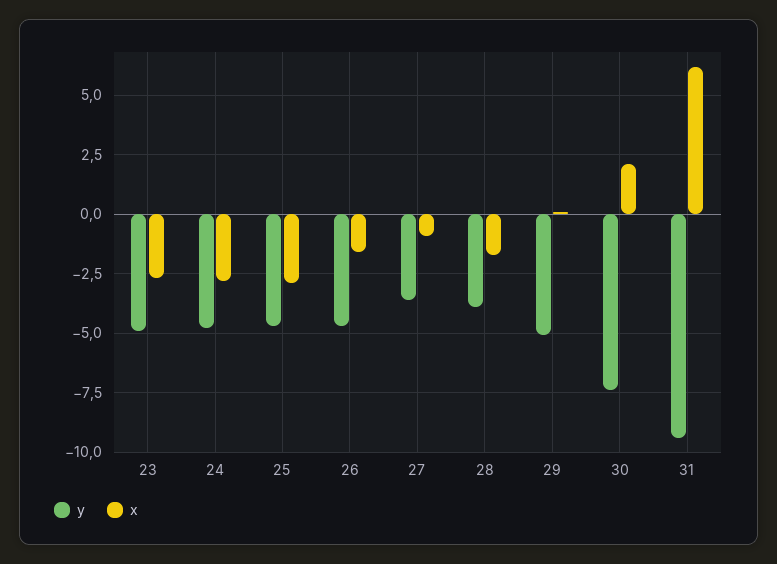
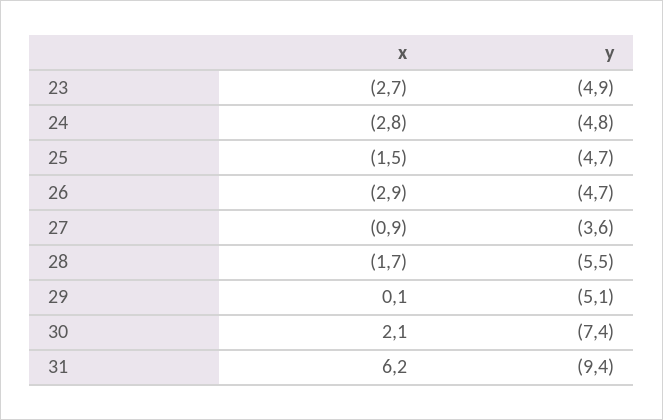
  {
    "y": {
      "23": -4.9,
      "24": -4.8,
      "25": -4.7,
      "26": -4.7,
      "27": -3.6,
-     "28": -4,
+     "28": -5.5,
      "29": -5.1,
      "30": -7.4,
      "31": -9.4
    },
    "x": {
      "23": -2.7,
      "24": -2.8,
-     "25": -3,
+     "25": -1.5,
-     "26": -1.5,
+     "26": -2.9,
      "27": -0.9,
      "28": -1.7,
      "29": 0.1,
      "30": 2.1,
      "31": 6.2
    }
  }

